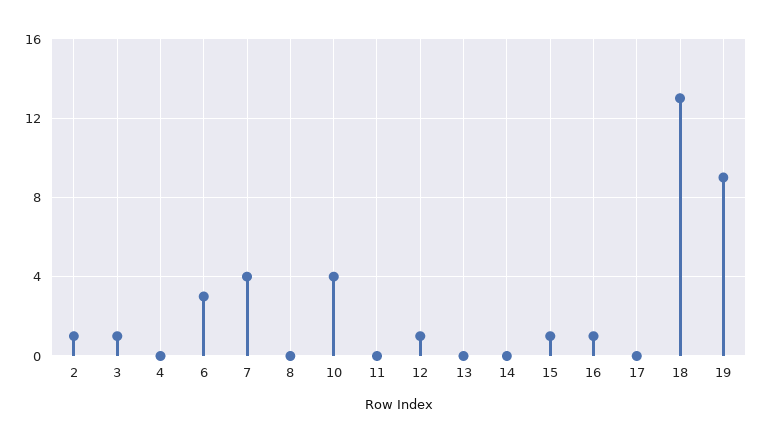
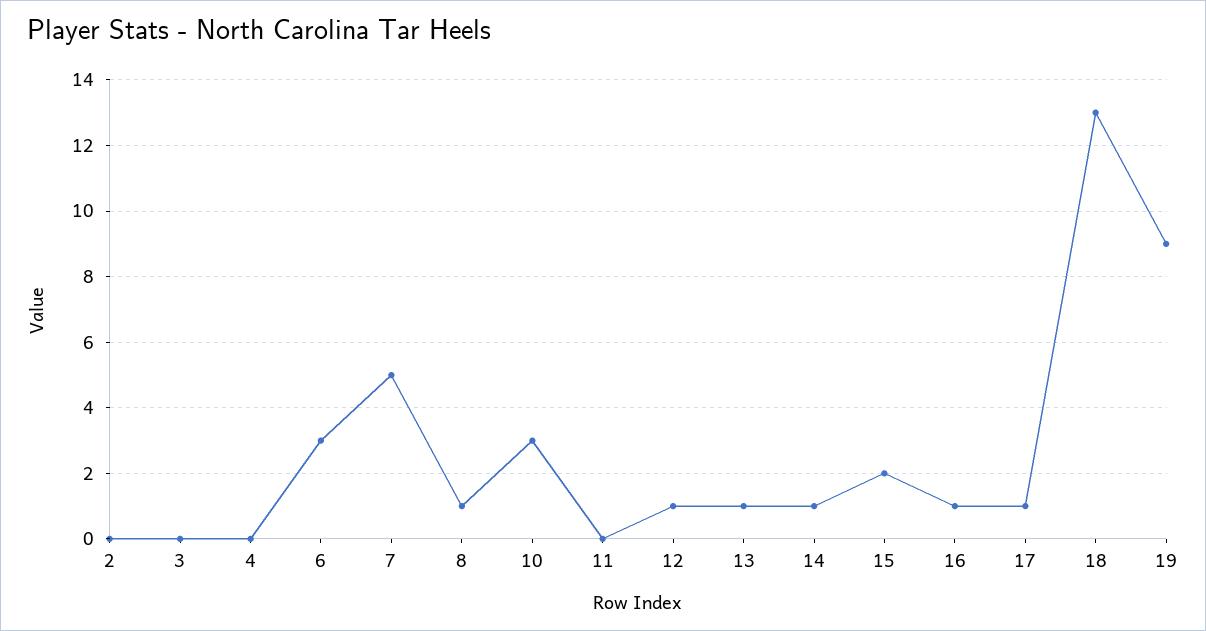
  {
-   "2": 1,
+   "2": 0,
-   "3": 1,
+   "3": 0,
    "4": 0,
    "6": 3,
-   "7": 4,
+   "7": 5,
-   "8": 0,
+   "8": 1,
-   "10": 4,
+   "10": 3,
    "11": 0,
    "12": 1,
-   "13": 0,
+   "13": 1,
-   "14": 0,
+   "14": 1,
-   "15": 1,
+   "15": 2,
    "16": 1,
-   "17": 0,
+   "17": 1,
    "18": 13,
    "19": 9
  }

